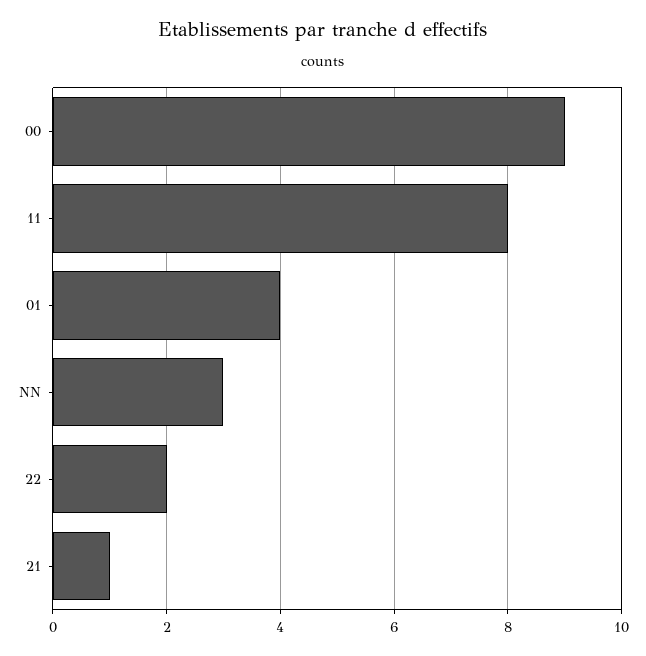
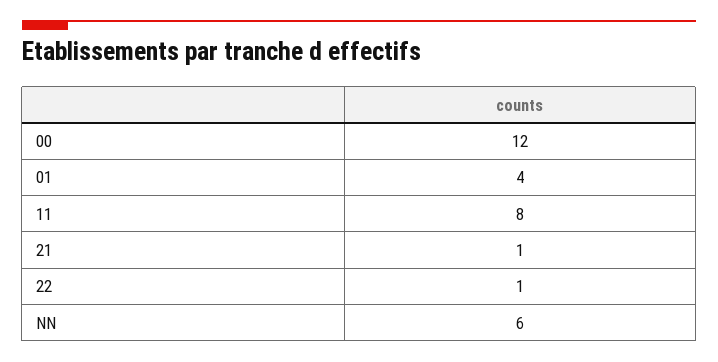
  {
-   "00": 9,
+   "00": 12,
    "11": 8,
    "01": 4,
-   "NN": 3,
+   "NN": 6,
-   "22": 2,
+   "22": 1,
    "21": 1
  }

